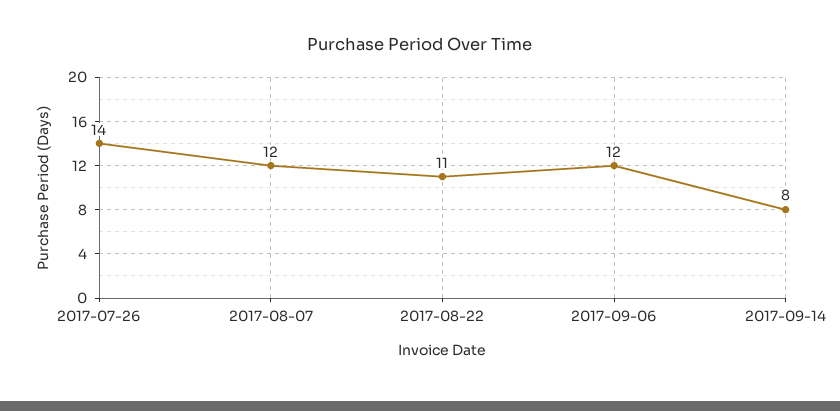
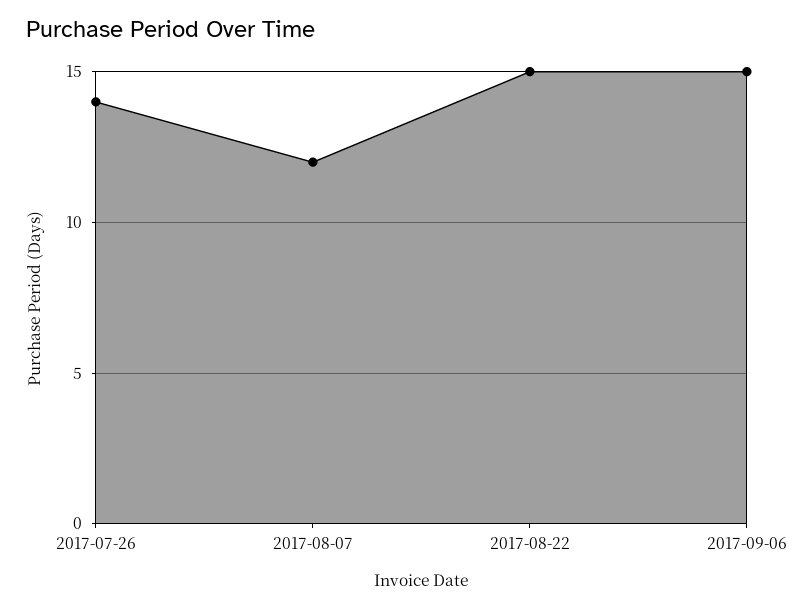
  {
    "2017-07-26": 14,
    "2017-08-07": 12,
-   "2017-08-22": 11,
+   "2017-08-22": 15,
-   "2017-09-06": 12,
+   "2017-09-06": 15
-   "2017-09-14": 8
  }

